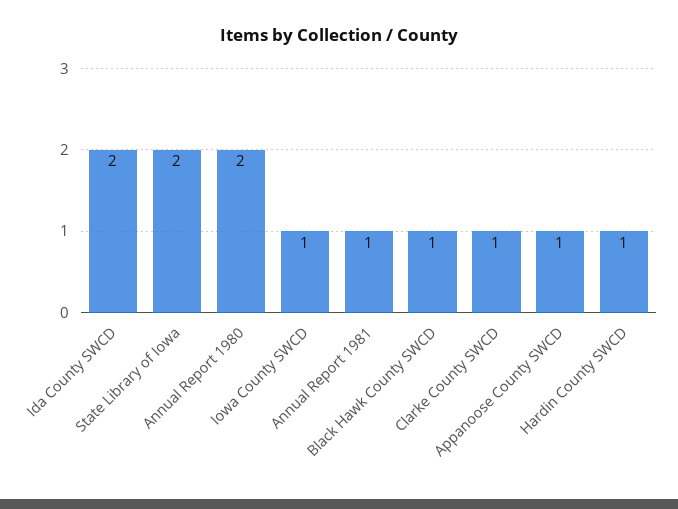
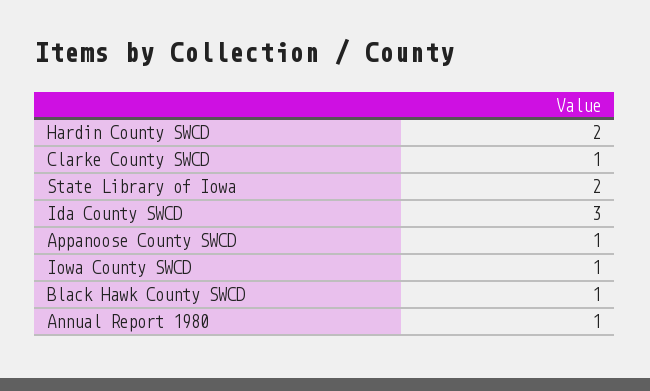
  {
-   "Ida County SWCD": 2,
+   "Ida County SWCD": 3,
    "State Library of Iowa": 2,
-   "Annual Report 1980": 2,
+   "Annual Report 1980": 1,
    "Iowa County SWCD": 1,
-   "Annual Report 1981": 1,
    "Black Hawk County SWCD": 1,
    "Clarke County SWCD": 1,
    "Appanoose County SWCD": 1,
-   "Hardin County SWCD": 1
+   "Hardin County SWCD": 2
  }

